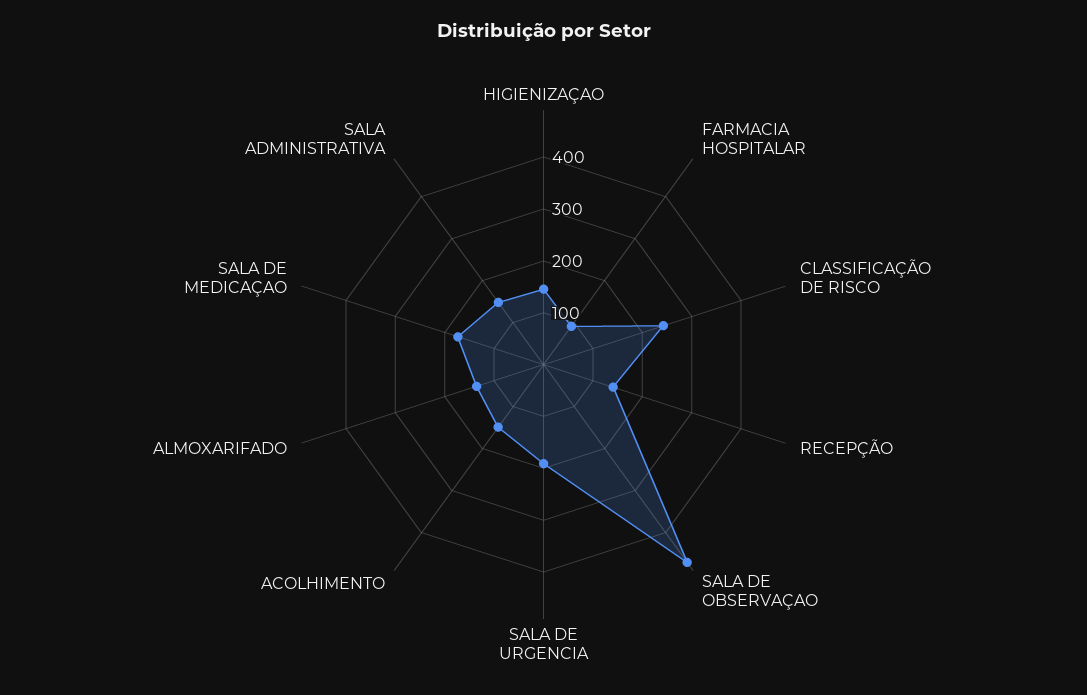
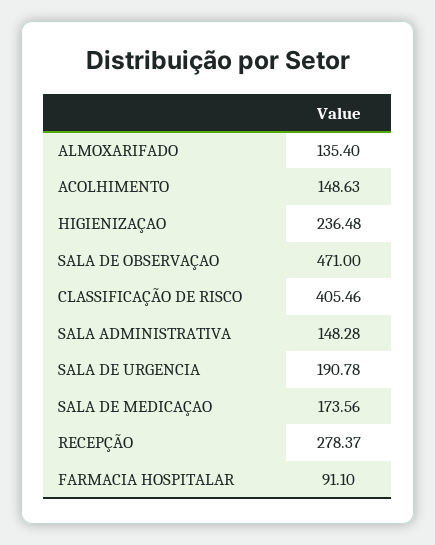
  {
-   "HIGIENIZAÇAO": 140,
+   "HIGIENIZAÇAO": 236.48,
    "FARMACIA HOSPITALAR": 91.1,
-   "CLASSIFICAÇÃO DE RISCO": 240,
+   "CLASSIFICAÇÃO DE RISCO": 405.46,
-   "RECEPÇÃO": 140,
+   "RECEPÇÃO": 278.37,
    "SALA DE OBSERVAÇAO": 471,
    "SALA DE URGENCIA": 190.78,
    "ACOLHIMENTO": 148.63,
    "ALMOXARIFADO": 135.4,
    "SALA DE MEDICAÇAO": 173.56,
    "SALA ADMINISTRATIVA": 148.28
  }

